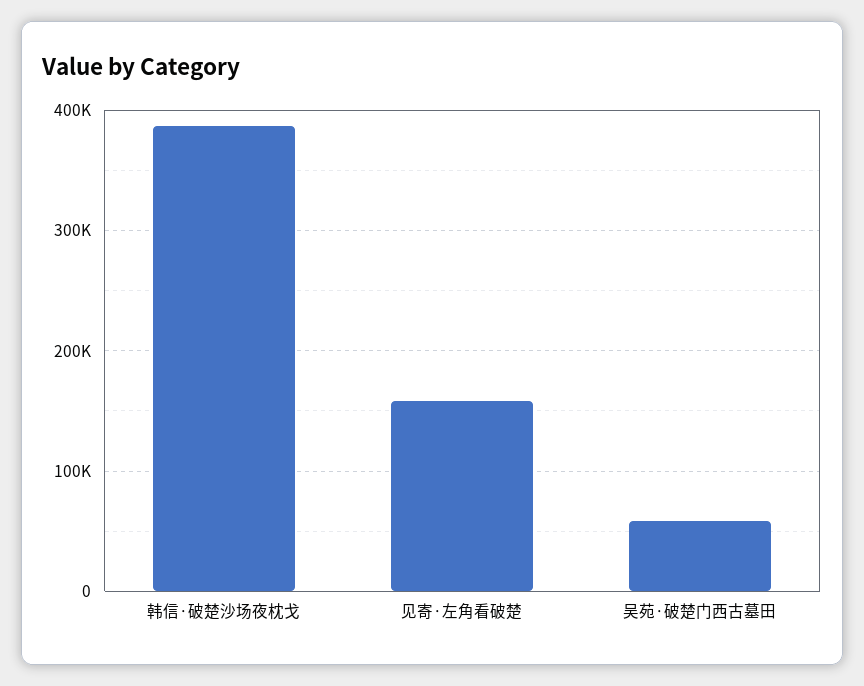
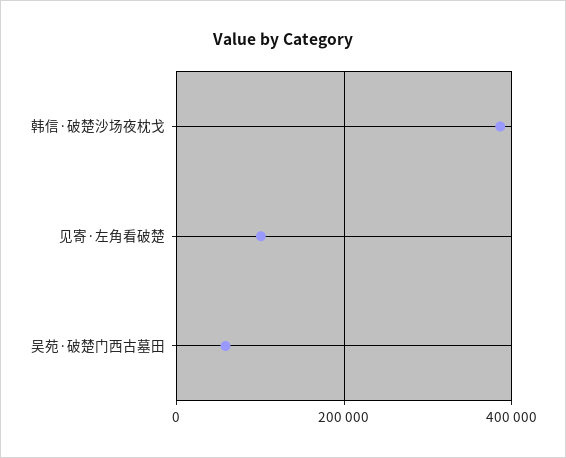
  {
    "韩信·破楚沙场夜枕戈": 390000,
-   "见寄·左角看破楚": 160000,
+   "见寄·左角看破楚": 100000,
    "吴苑·破楚门西古墓田": 60000
  }

